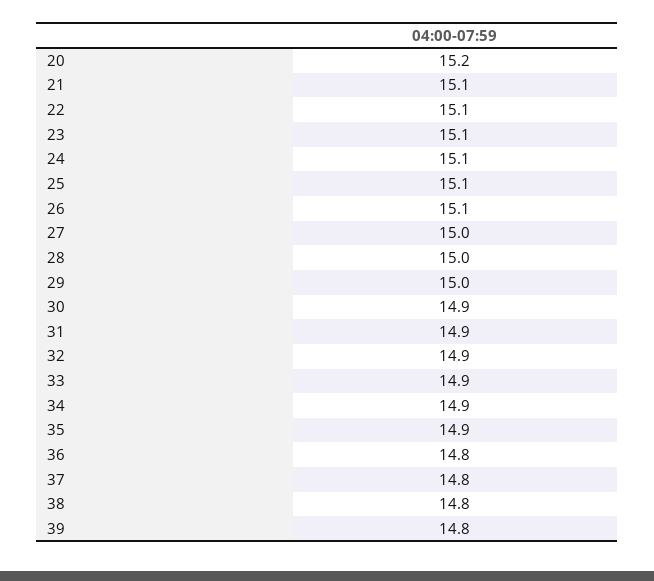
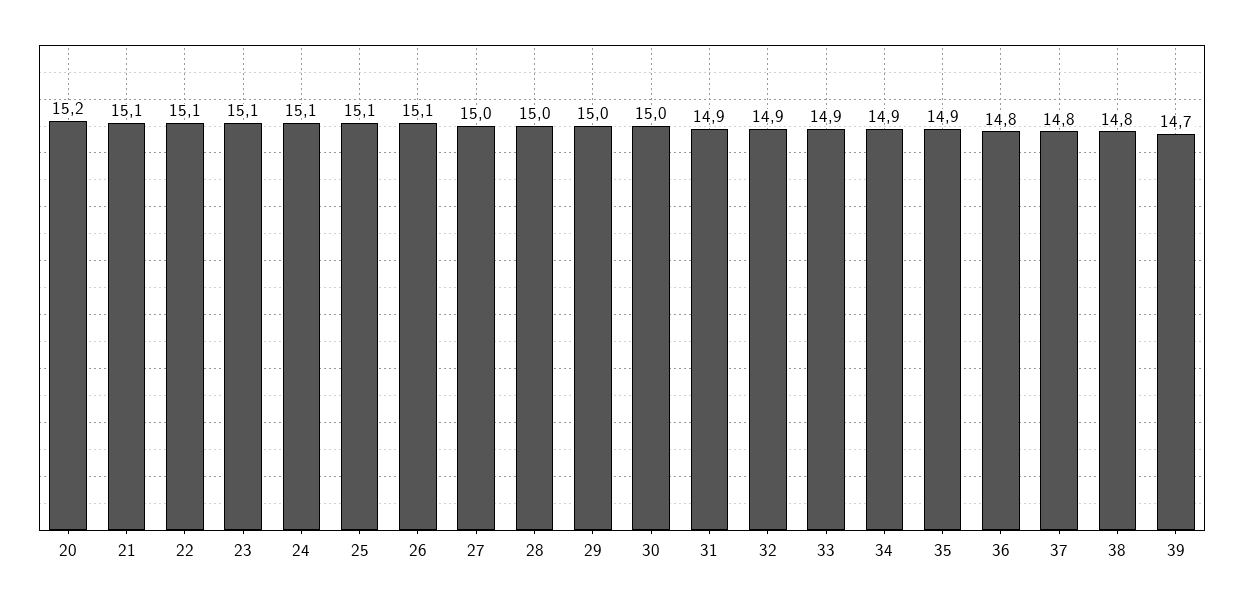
  {
    "20": 15.2,
    "21": 15.1,
    "22": 15.1,
    "23": 15.1,
    "24": 15.1,
    "25": 15.1,
    "26": 15.1,
    "27": 15,
    "28": 15,
    "29": 15,
-   "30": 14.9,
+   "30": 15,
    "31": 14.9,
    "32": 14.9,
    "33": 14.9,
    "34": 14.9,
    "35": 14.9,
    "36": 14.8,
    "37": 14.8,
    "38": 14.8,
-   "39": 14.8
+   "39": 14.7
  }

